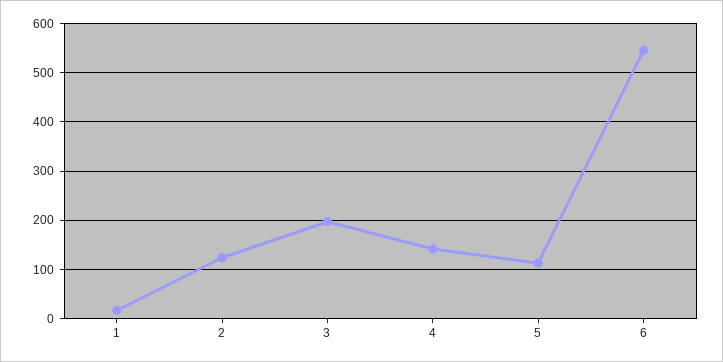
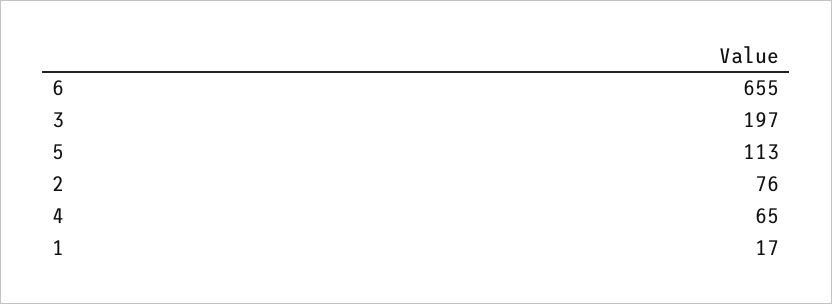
  {
    "1": 17,
-   "2": 120,
+   "2": 76,
    "3": 197,
-   "4": 140,
+   "4": 65,
    "5": 113,
-   "6": 540
+   "6": 655
  }

